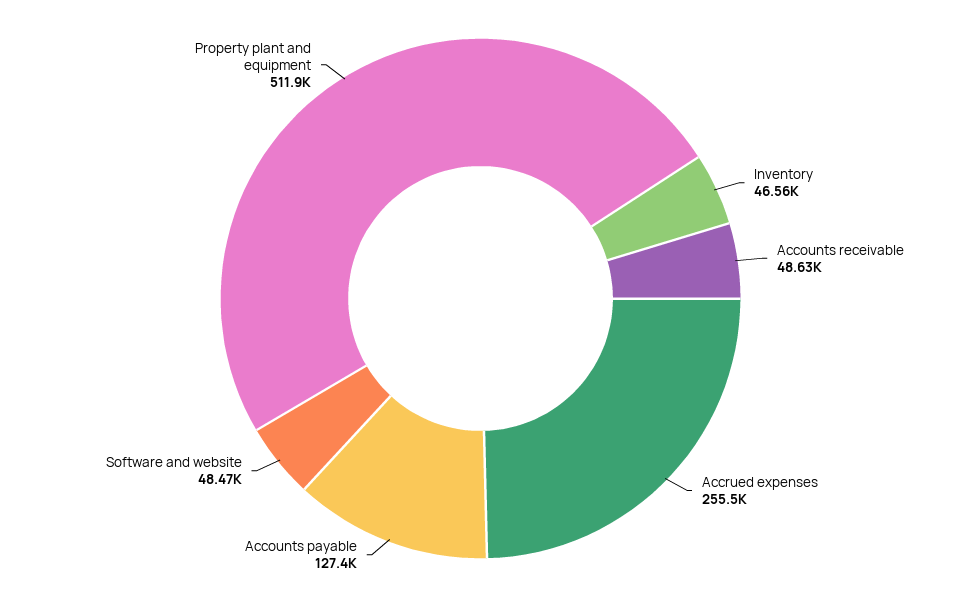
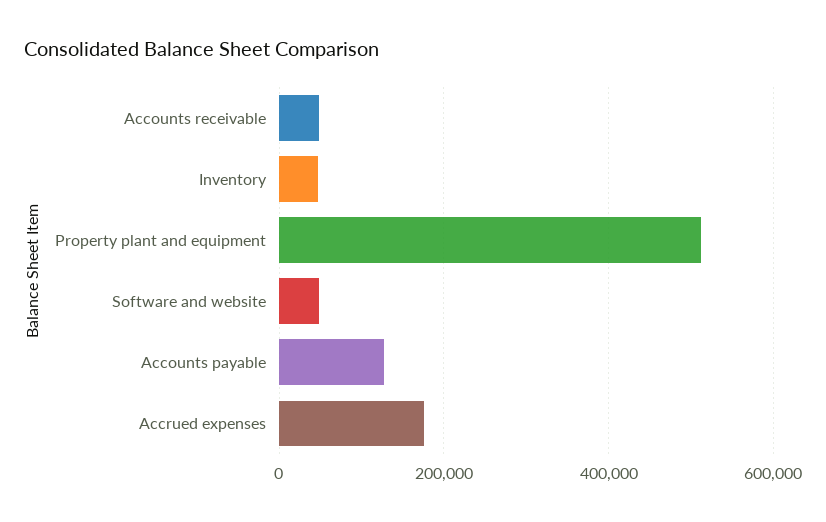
  {
    "Inventory": 46560,
    "Accounts receivable": 48630,
-   "Accrued expenses": 255500,
+   "Accrued expenses": 180000,
    "Accounts payable": 127400,
    "Software and website": 48470,
    "Property plant and equipment": 511900
  }

